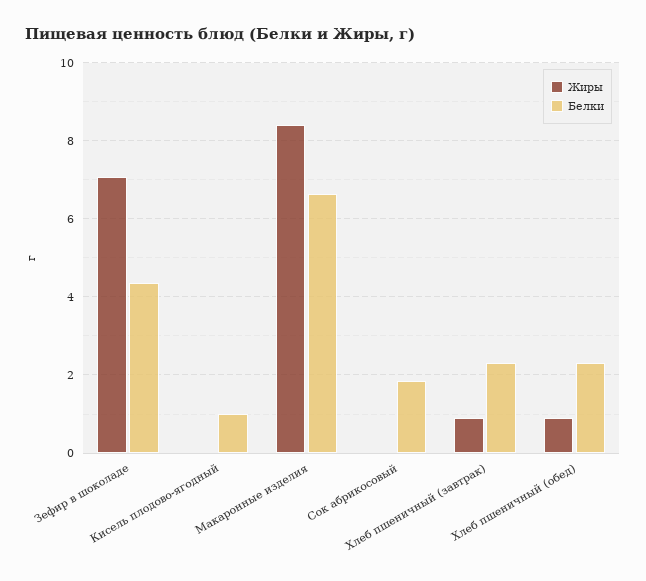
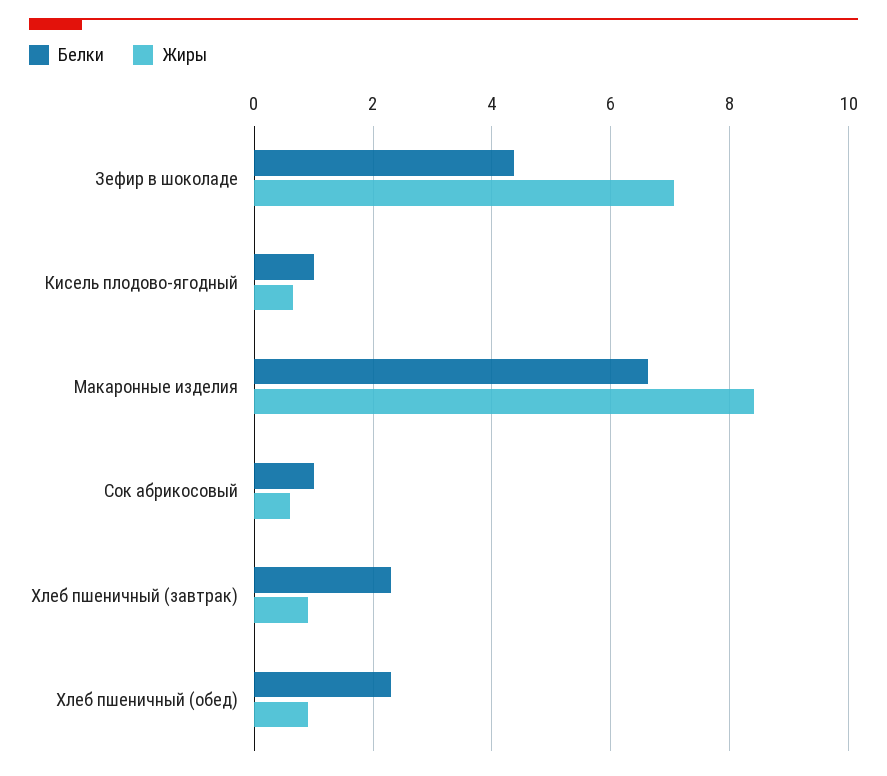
  {
    "Жиры": {
      "Зефир в шоколаде": 7,
-     "Кисель плодово-ягодный": 0,
+     "Кисель плодово-ягодный": 0.6,
      "Макаронные изделия": 8.4,
-     "Сок абрикосовый": 0,
+     "Сок абрикосовый": 0.6,
      "Хлеб пшеничный (завтрак)": 1,
      "Хлеб пшеничный (обед)": 1
    },
    "Белки": {
      "Зефир в шоколаде": 4.4,
      "Кисель плодово-ягодный": 1,
      "Макаронные изделия": 6.6,
-     "Сок абрикосовый": 1.8,
+     "Сок абрикосовый": 1,
      "Хлеб пшеничный (завтрак)": 2.4,
      "Хлеб пшеничный (обед)": 2.4
    }
  }

